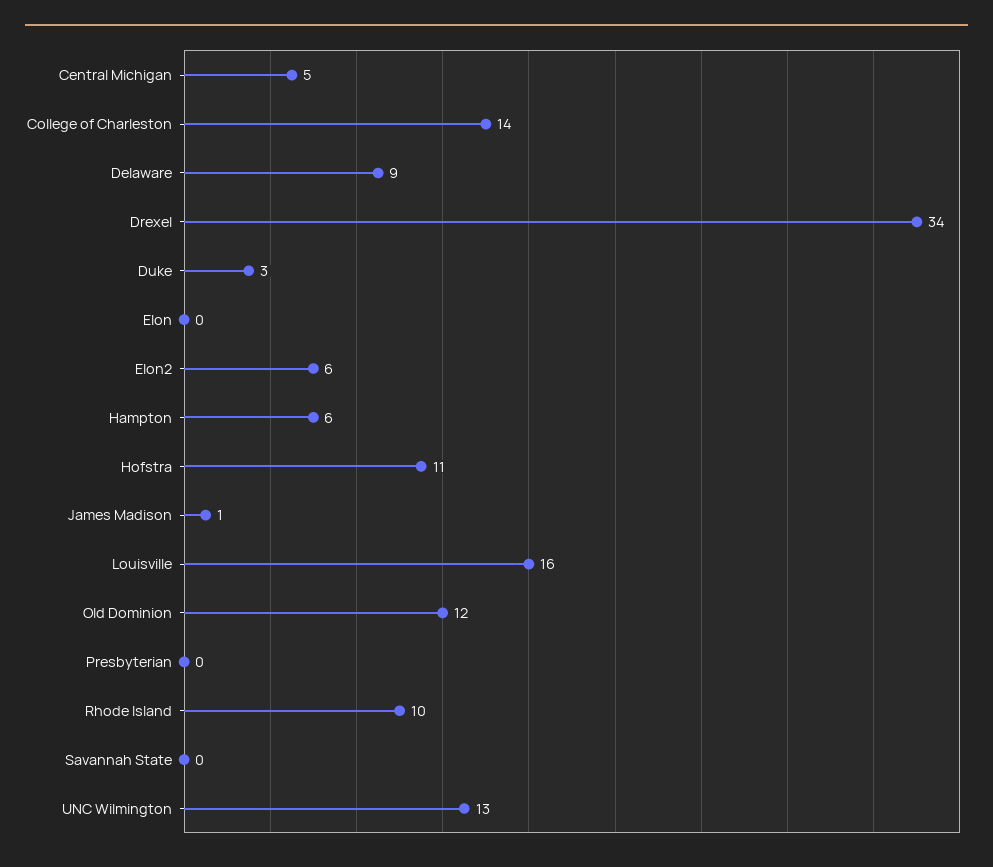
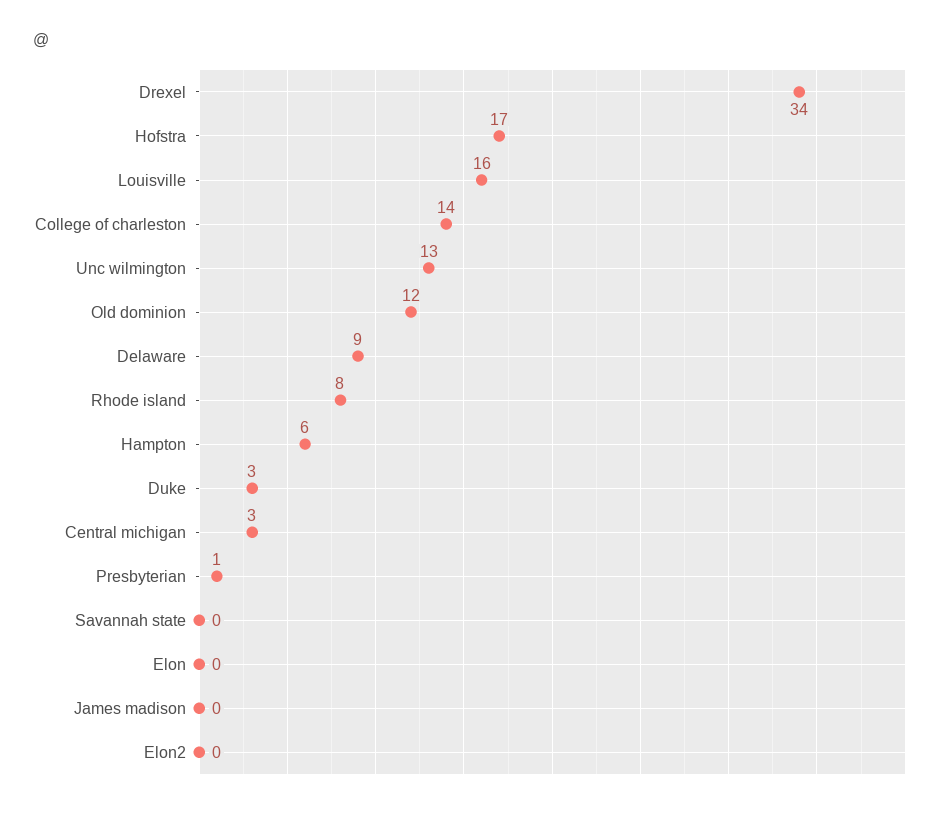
  {
-   "Central Michigan": 5,
+   "Central Michigan": 3,
    "College of Charleston": 14,
    "Delaware": 9,
    "Drexel": 34,
    "Duke": 3,
    "Elon": 0,
-   "Elon2": 6,
+   "Elon2": 0,
    "Hampton": 6,
-   "Hofstra": 11,
+   "Hofstra": 17,
-   "James Madison": 1,
+   "James Madison": 0,
    "Louisville": 16,
    "Old Dominion": 12,
-   "Presbyterian": 0,
+   "Presbyterian": 1,
-   "Rhode Island": 10,
+   "Rhode Island": 8,
    "Savannah State": 0,
    "UNC Wilmington": 13
  }

